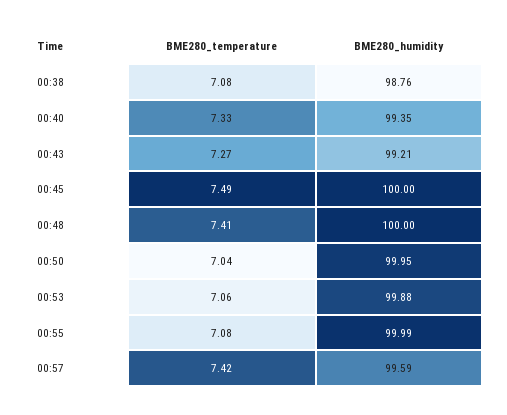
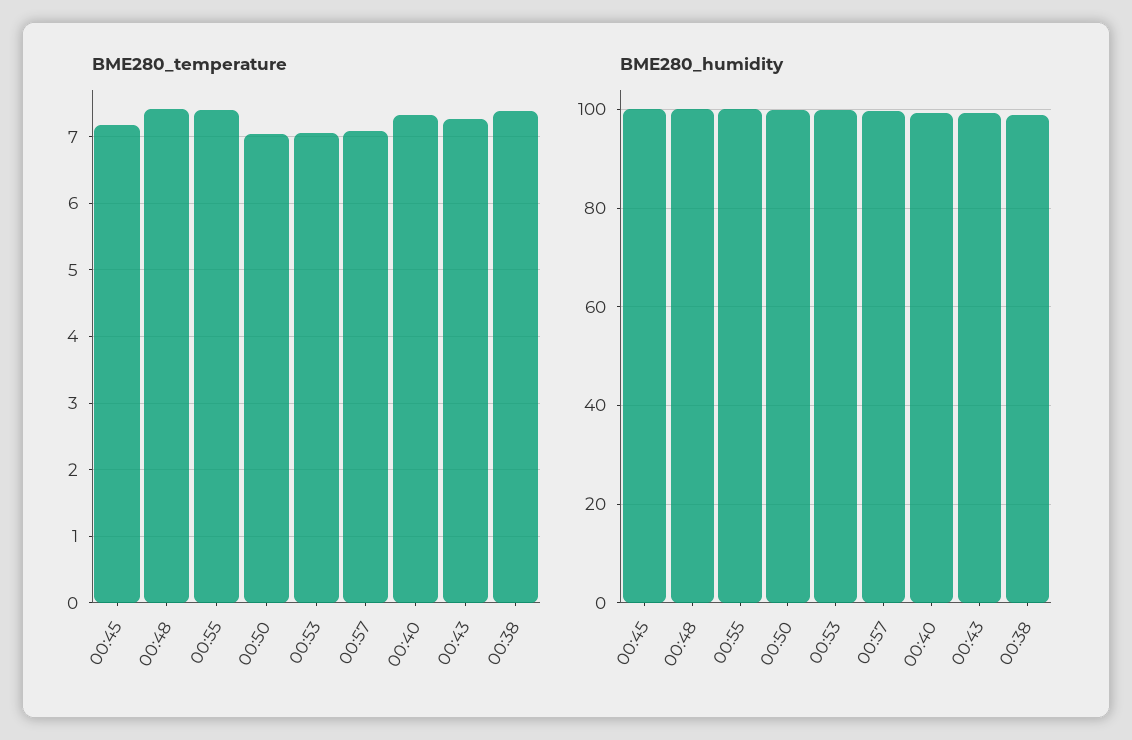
  {
    "BME280_temperature": {
-     "00:38": 7.08,
+     "00:38": 7.4,
      "00:40": 7.33,
      "00:43": 7.27,
-     "00:45": 7.49,
+     "00:45": 7.2,
      "00:48": 7.41,
      "00:50": 7.04,
      "00:53": 7.06,
-     "00:55": 7.08,
+     "00:55": 7.4,
-     "00:57": 7.42
+     "00:57": 7.1
    },
    "BME280_humidity": {
      "00:38": 98.76,
      "00:40": 99.35,
      "00:43": 99.21,
      "00:45": 100,
      "00:48": 100,
      "00:50": 99.95,
      "00:53": 99.88,
      "00:55": 99.99,
      "00:57": 99.59
    }
  }

